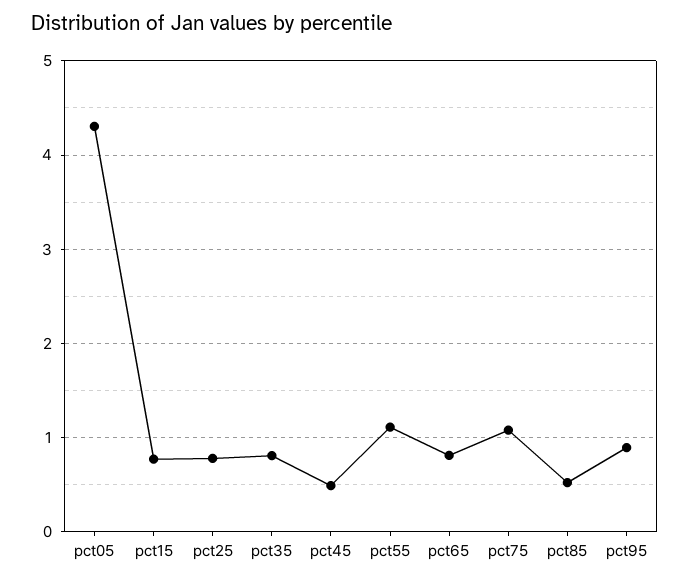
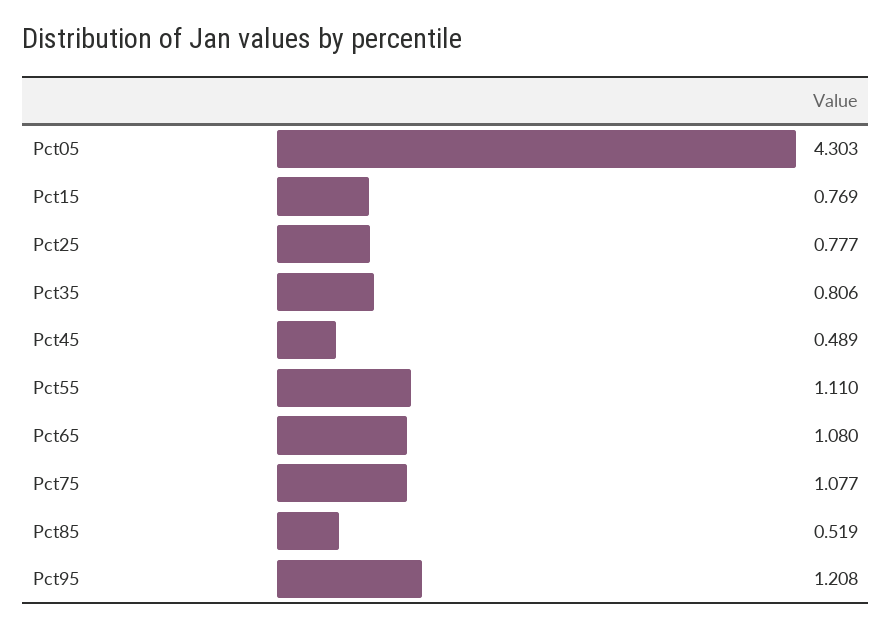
  {
    "pct05": 4.303,
    "pct15": 0.769,
    "pct25": 0.777,
    "pct35": 0.806,
    "pct45": 0.489,
    "pct55": 1.11,
-   "pct65": 0.8,
+   "pct65": 1.08,
    "pct75": 1.077,
    "pct85": 0.519,
-   "pct95": 0.9
+   "pct95": 1.208
  }

